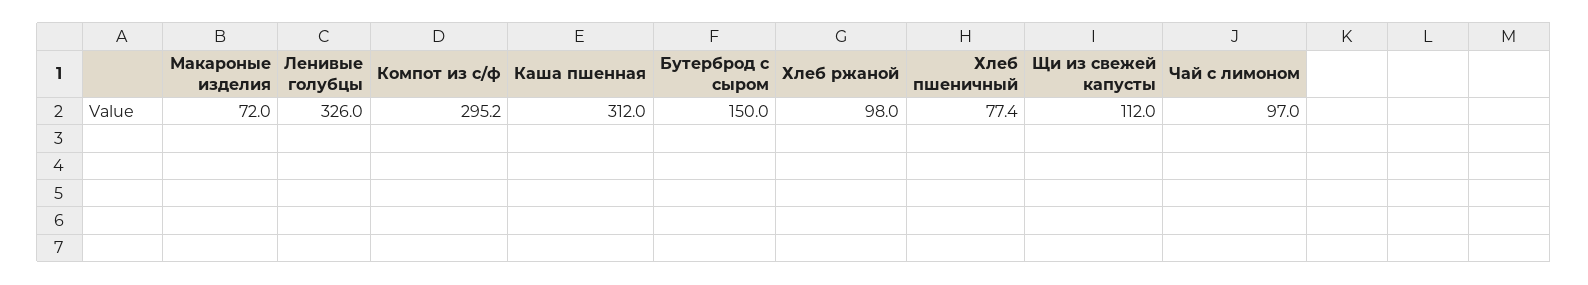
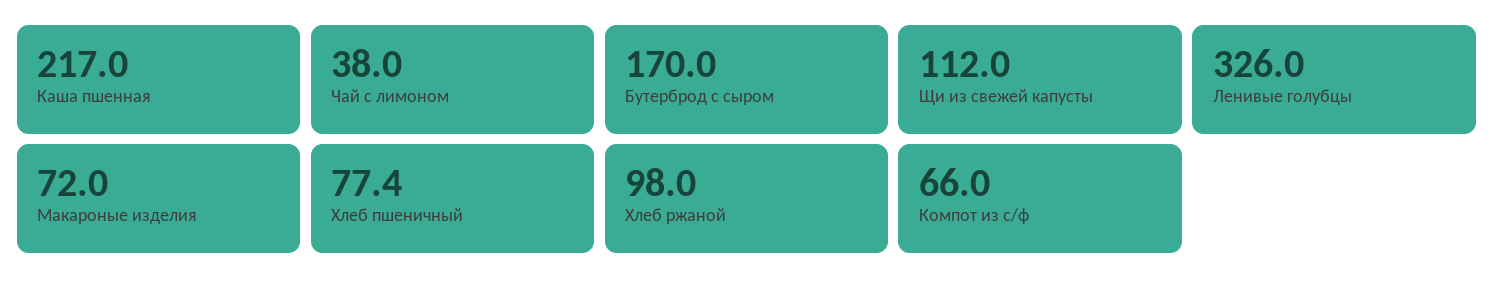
  {
    "Макароные изделия": 72,
    "Ленивые голубцы": 326,
-   "Компот из с/ф": 295.2,
+   "Компот из с/ф": 66,
-   "Каша пшенная": 312,
+   "Каша пшенная": 217,
-   "Бутерброд с сыром": 150,
+   "Бутерброд с сыром": 170,
    "Хлеб ржаной": 98,
    "Хлеб пшеничный": 77.4,
    "Щи из свежей капусты": 112,
-   "Чай с лимоном": 97
+   "Чай с лимоном": 38
  }

